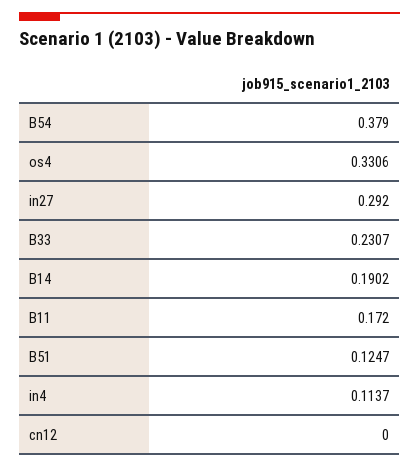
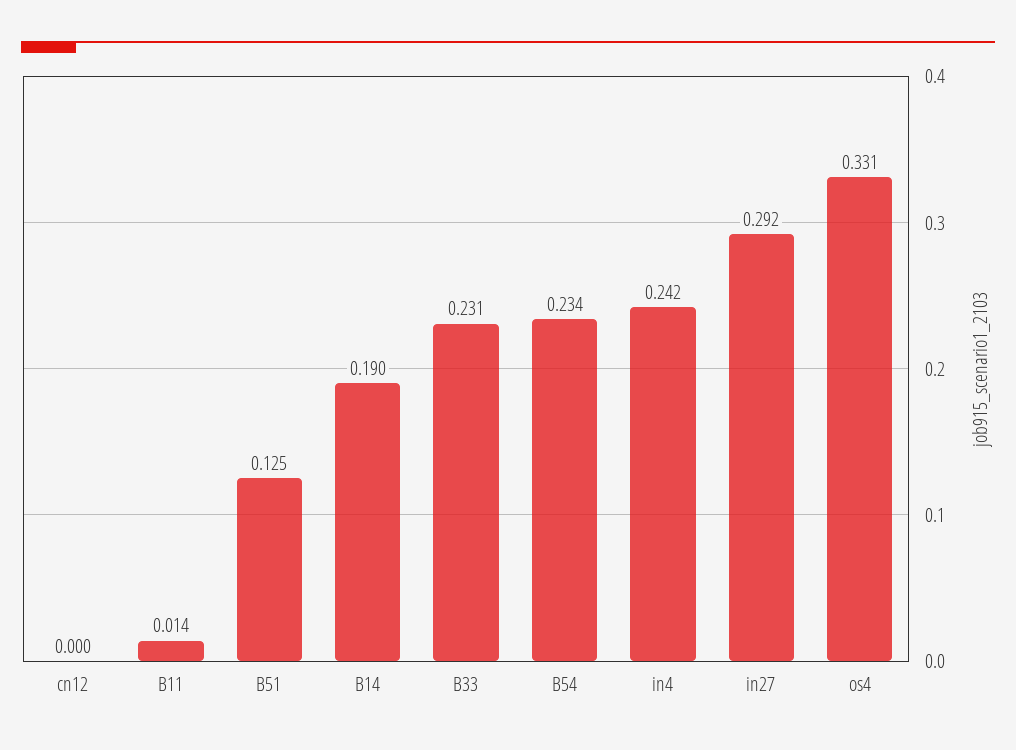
  {
-   "B54": 0.379,
+   "B54": 0.234,
    "os4": 0.3306,
    "in27": 0.292,
    "B33": 0.2307,
    "B14": 0.1902,
-   "B11": 0.172,
+   "B11": 0.014,
    "B51": 0.1247,
-   "in4": 0.1137,
+   "in4": 0.242,
    "cn12": 0
  }

